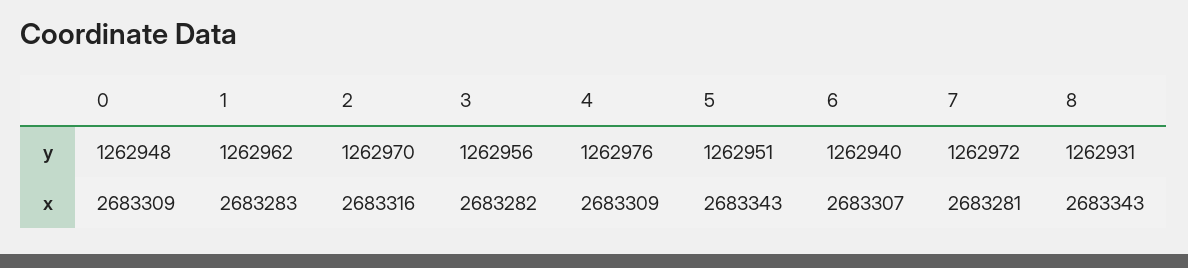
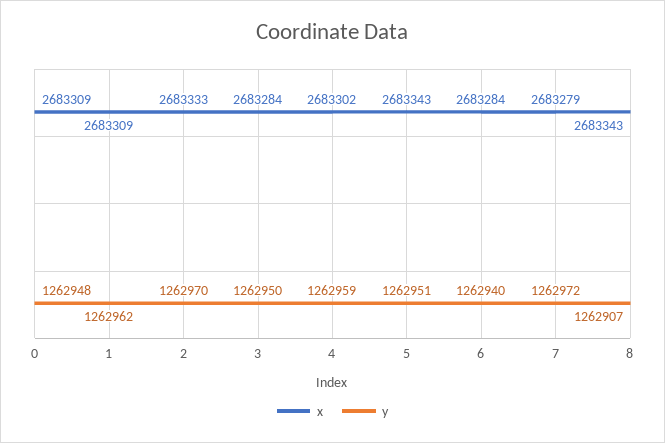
  {
    "y": {
      "0": 1262948,
      "1": 1262962,
      "2": 1262970,
-     "3": 1262956,
+     "3": 1262950,
-     "4": 1262976,
+     "4": 1262959,
      "5": 1262951,
      "6": 1262940,
      "7": 1262972,
-     "8": 1262931
+     "8": 1262907
    },
    "x": {
      "0": 2683309,
-     "1": 2683283,
+     "1": 2683309,
-     "2": 2683316,
+     "2": 2683333,
-     "3": 2683282,
+     "3": 2683284,
-     "4": 2683309,
+     "4": 2683302,
      "5": 2683343,
-     "6": 2683307,
+     "6": 2683284,
-     "7": 2683281,
+     "7": 2683279,
      "8": 2683343
    }
  }

